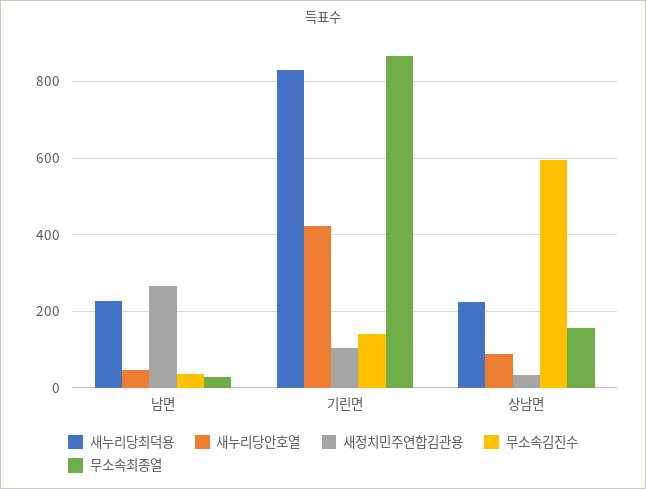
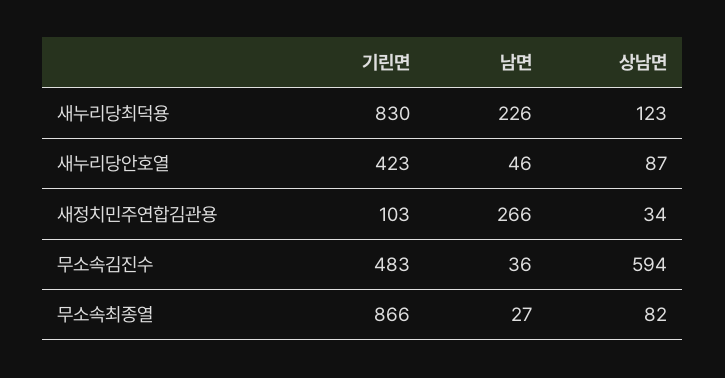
  {
    "새누리당최덕용": {
      "남면": 226,
      "기린면": 830,
-     "상남면": 220
+     "상남면": 123
    },
    "새누리당안호열": {
      "남면": 46,
      "기린면": 423,
      "상남면": 87
    },
    "새정치민주연합김관용": {
      "남면": 266,
      "기린면": 103,
      "상남면": 34
    },
    "무소속김진수": {
      "남면": 36,
-     "기린면": 140,
+     "기린면": 483,
      "상남면": 594
    },
    "무소속최종열": {
      "남면": 27,
      "기린면": 866,
-     "상남면": 160
+     "상남면": 82
    }
  }

